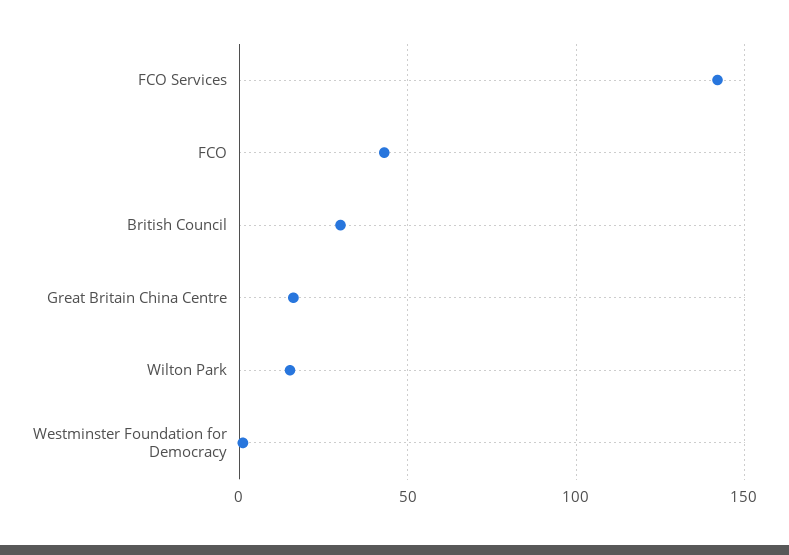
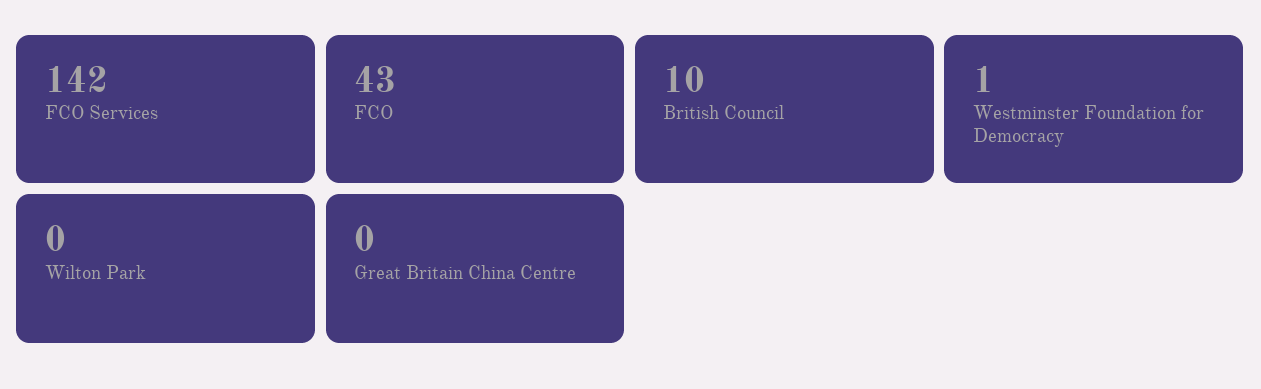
  {
    "FCO Services": 142,
    "FCO": 43,
-   "British Council": 30,
+   "British Council": 10,
-   "Great Britain China Centre": 15,
+   "Great Britain China Centre": 0,
-   "Wilton Park": 15,
+   "Wilton Park": 0,
    "Westminster Foundation for Democracy": 1
  }

